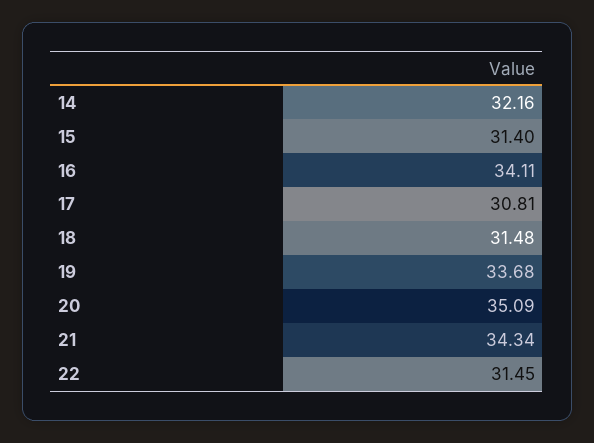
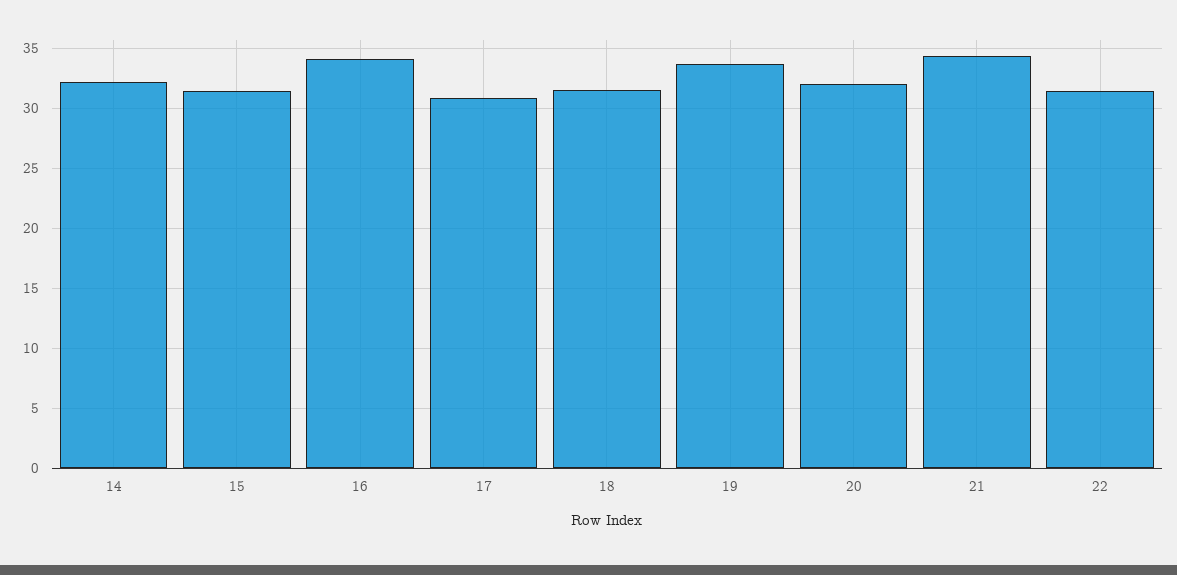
  {
    "14": 32.16,
    "15": 31.4,
    "16": 34.11,
    "17": 30.81,
    "18": 31.48,
    "19": 33.68,
-   "20": 35.09,
+   "20": 32,
    "21": 34.34,
    "22": 31.45
  }

